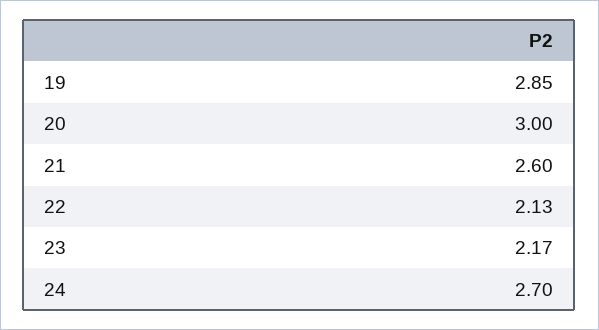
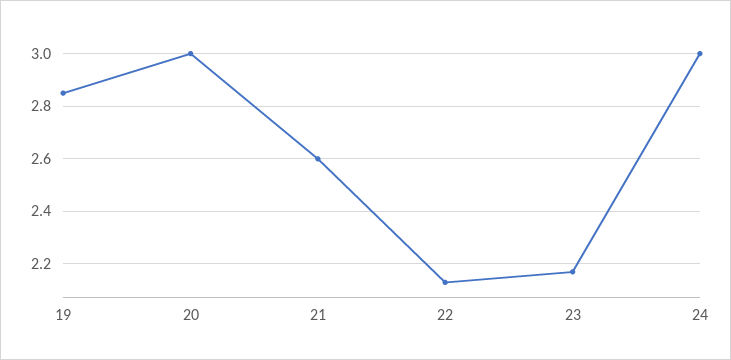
  {
    "19": 2.85,
    "20": 3,
    "21": 2.6,
    "22": 2.13,
    "23": 2.17,
-   "24": 2.7
+   "24": 3
  }

